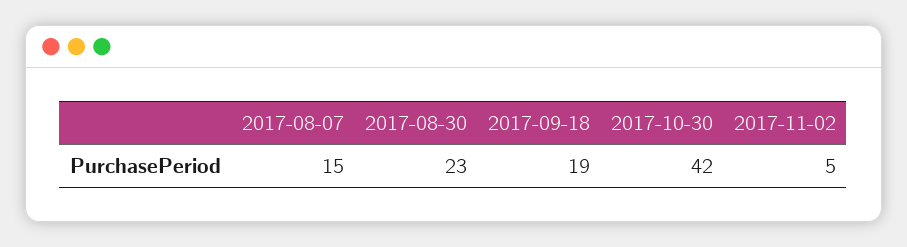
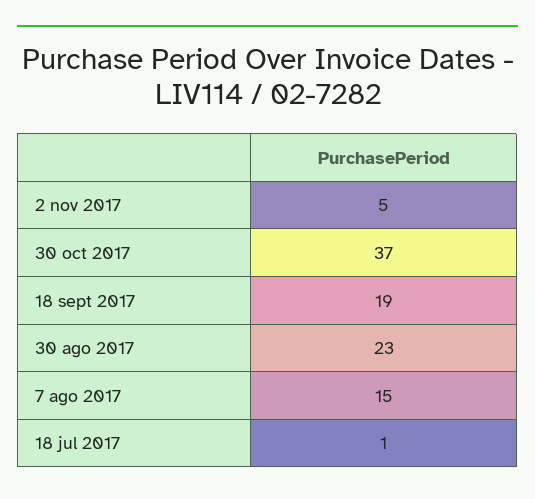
  {
    "2017-08-07": 15,
    "2017-08-30": 23,
    "2017-09-18": 19,
-   "2017-10-30": 42,
+   "2017-10-30": 37,
-   "2017-11-02": 5
+   "2017-11-02": 5,
+   "18 jul 2017": 1
  }

